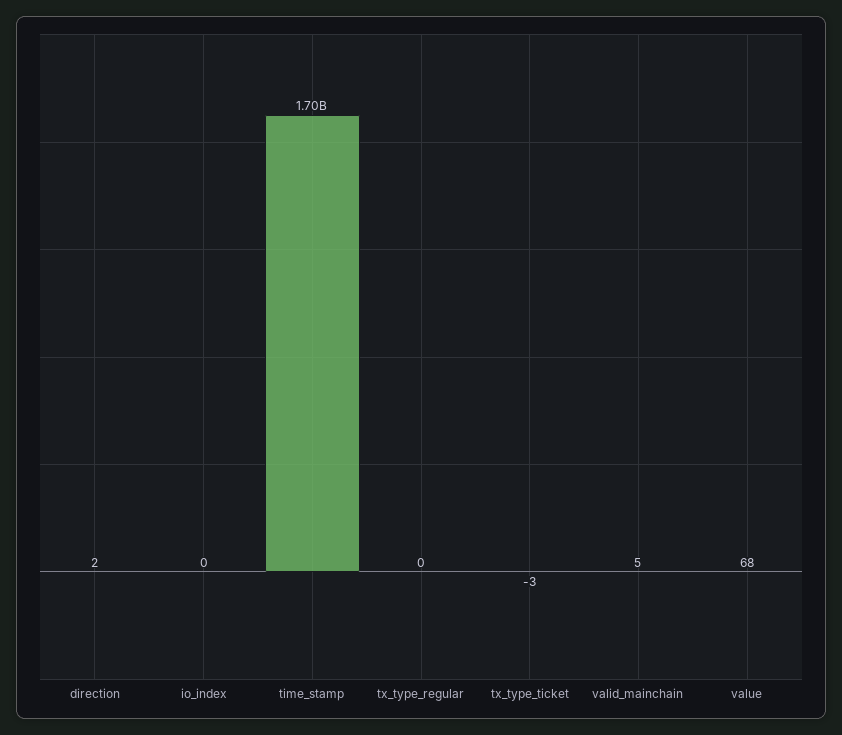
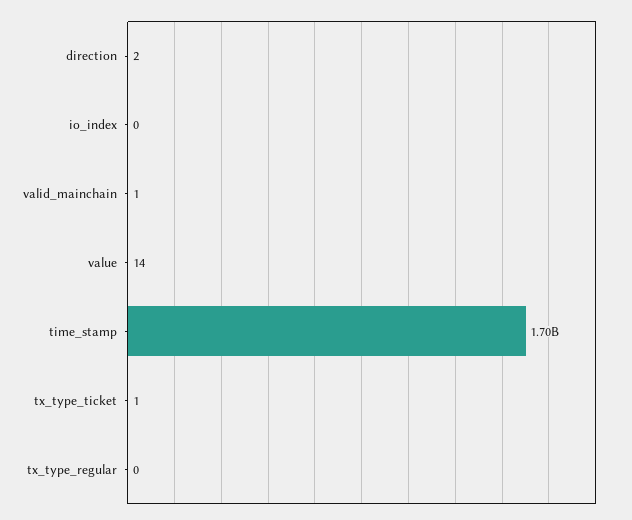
  {
    "direction": 2,
    "io_index": 0,
    "time_stamp": 1700000000,
    "tx_type_regular": 0,
-   "tx_type_ticket": -3,
+   "tx_type_ticket": 1,
-   "valid_mainchain": 5,
+   "valid_mainchain": 1,
-   "value": 68
+   "value": 14
  }

